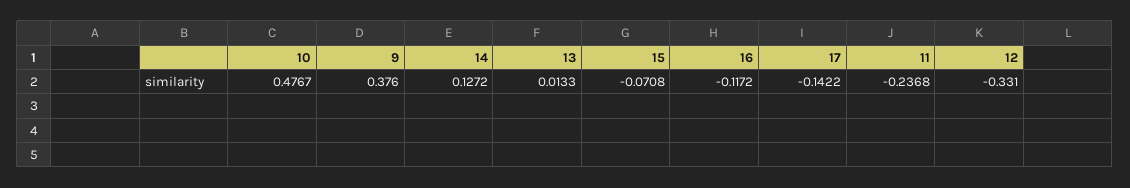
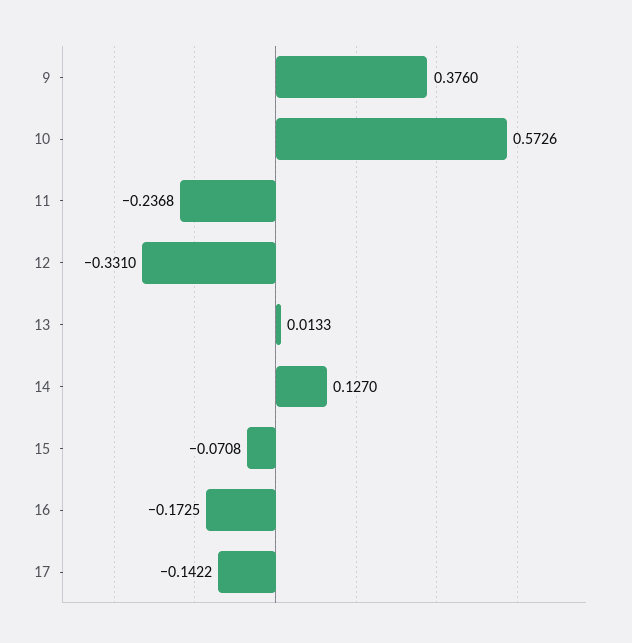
  {
-   "10": 0.4767,
+   "10": 0.5726,
    "9": 0.376,
-   "14": 0.1272,
+   "14": 0.127,
    "13": 0.0133,
    "15": -0.0708,
-   "16": -0.1172,
+   "16": -0.1725,
    "17": -0.1422,
    "11": -0.2368,
    "12": -0.331
  }

